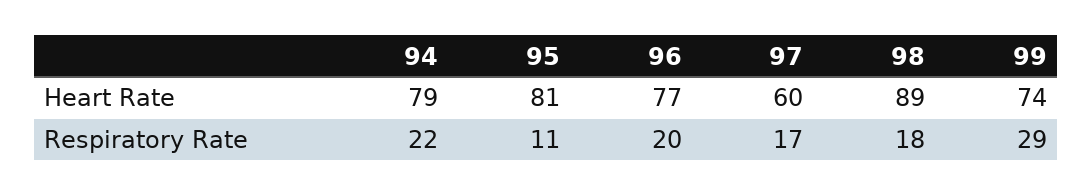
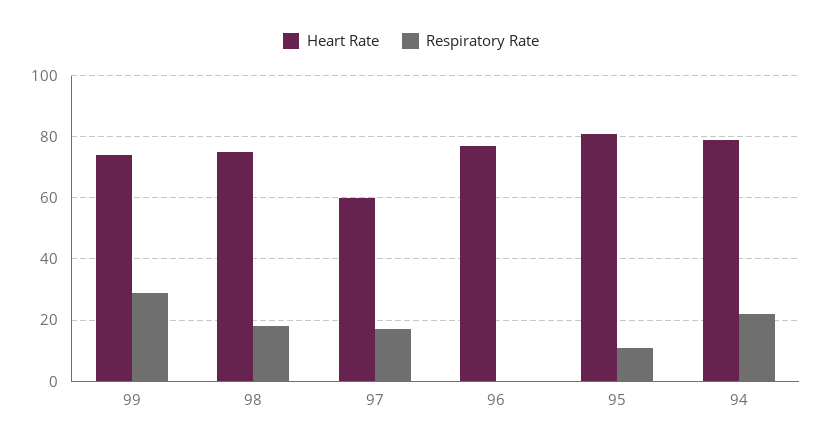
  {
    "Heart Rate": {
      "94": 79,
      "95": 81,
      "96": 77,
      "97": 60,
-     "98": 89,
+     "98": 75,
      "99": 74
    },
    "Respiratory Rate": {
      "94": 22,
      "95": 11,
-     "96": 20,
+     "96": 0,
      "97": 17,
      "98": 18,
      "99": 29
    }
  }

